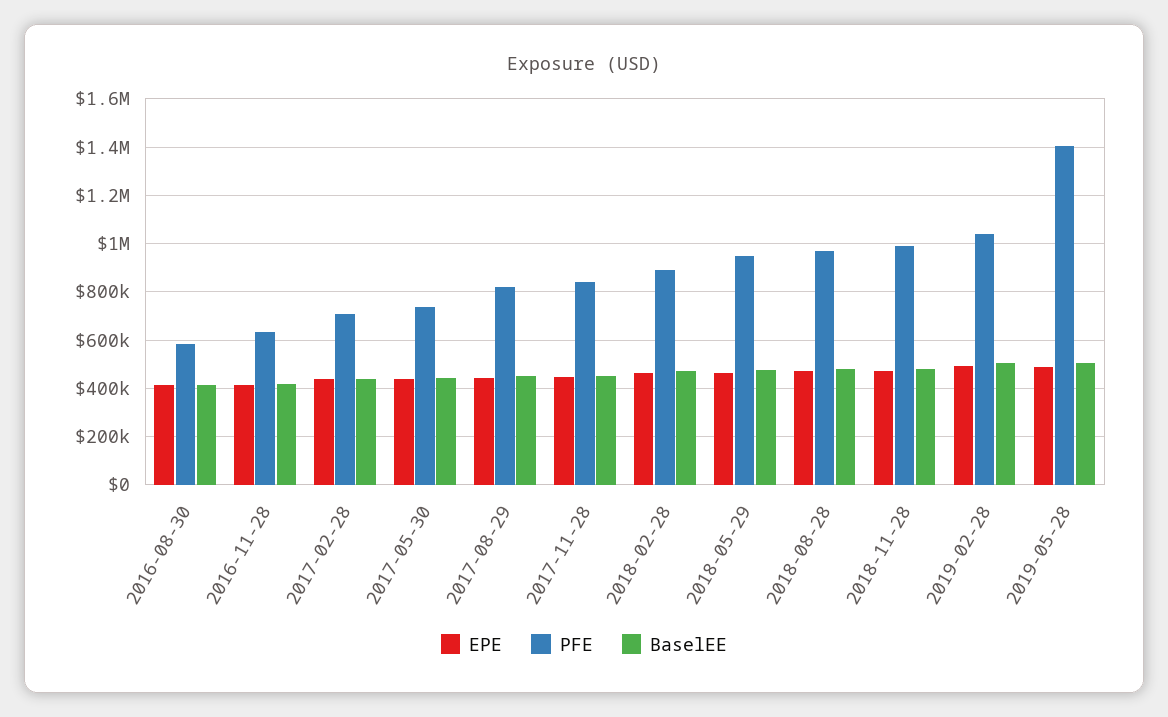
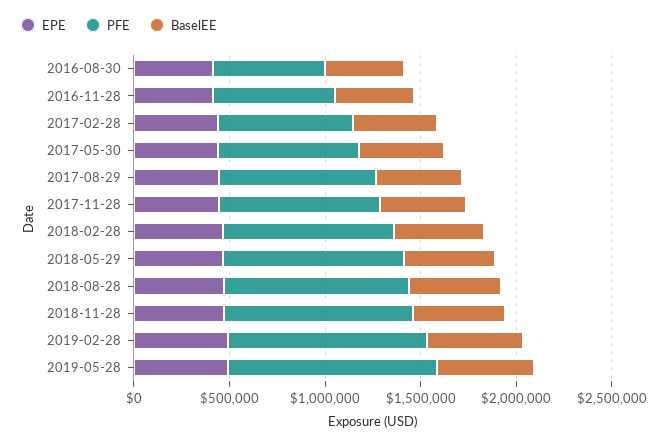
  {
    "EPE": {
      "2016-08-30": 425000,
      "2016-11-28": 425000,
      "2017-02-28": 425000,
      "2017-05-30": 450000,
      "2017-08-29": 450000,
      "2017-11-28": 450000,
      "2018-02-28": 475000,
      "2018-05-29": 475000,
      "2018-08-28": 475000,
      "2018-11-28": 475000,
      "2019-02-28": 500000,
      "2019-05-28": 500000
    },
    "PFE": {
      "2016-08-30": 575000,
      "2016-11-28": 625000,
      "2017-02-28": 700000,
      "2017-05-30": 750000,
      "2017-08-29": 825000,
      "2017-11-28": 850000,
      "2018-02-28": 900000,
      "2018-05-29": 950000,
      "2018-08-28": 975000,
      "2018-11-28": 1000000,
      "2019-02-28": 1050000,
-     "2019-05-28": 1400000
+     "2019-05-28": 1100000
    },
    "BaselEE": {
      "2016-08-30": 425000,
      "2016-11-28": 425000,
      "2017-02-28": 450000,
      "2017-05-30": 450000,
      "2017-08-29": 450000,
      "2017-11-28": 450000,
      "2018-02-28": 475000,
      "2018-05-29": 475000,
      "2018-08-28": 475000,
      "2018-11-28": 475000,
      "2019-02-28": 500000,
      "2019-05-28": 500000
    }
  }

